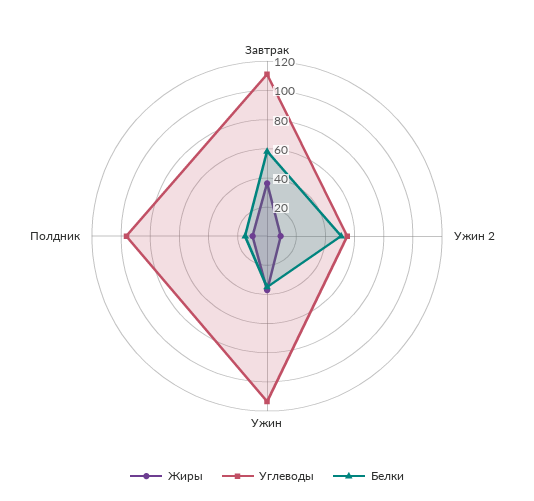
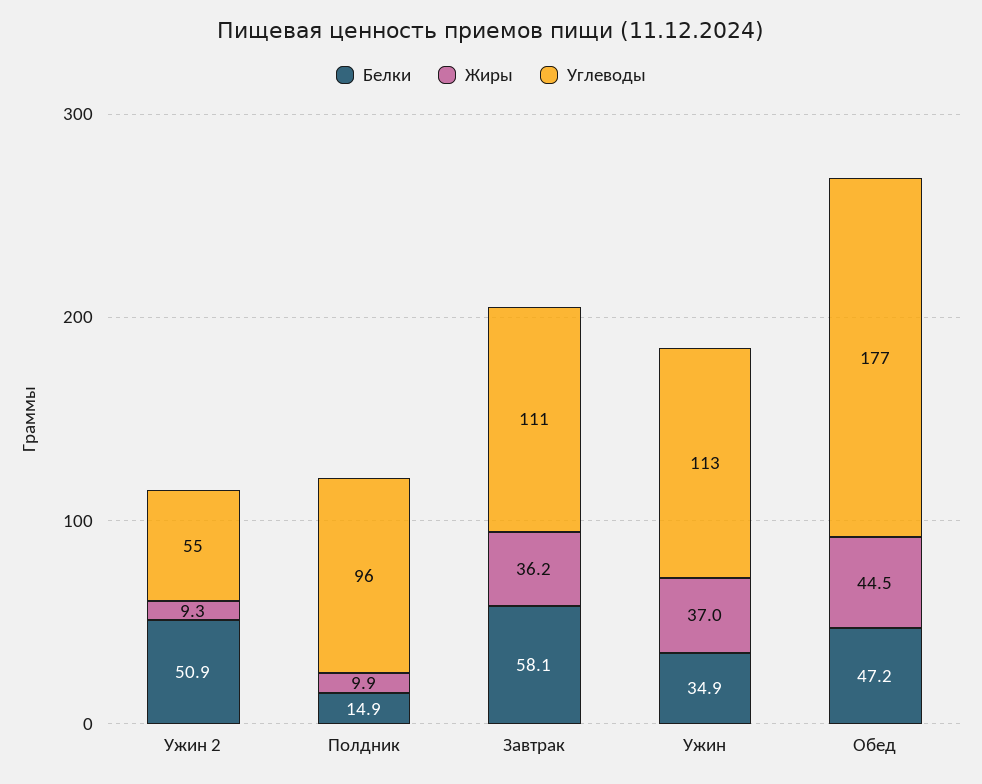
  {
    "Жиры": {
      "Завтрак": 36.2,
      "Ужин 2": 9.3,
      "Ужин": 37,
-     "Полдник": 9.9
+     "Полдник": 9.9,
+     "Обед": 44.5
    },
    "Углеводы": {
      "Завтрак": 111,
      "Ужин 2": 55,
      "Ужин": 113,
-     "Полдник": 96
+     "Полдник": 96,
+     "Обед": 177
    },
    "Белки": {
      "Завтрак": 58.1,
      "Ужин 2": 50.9,
      "Ужин": 34.9,
-     "Полдник": 14.9
+     "Полдник": 14.9,
+     "Обед": 47.2
    }
  }

